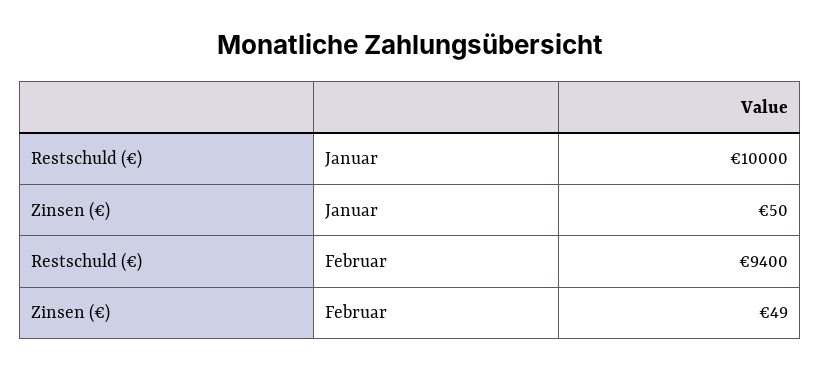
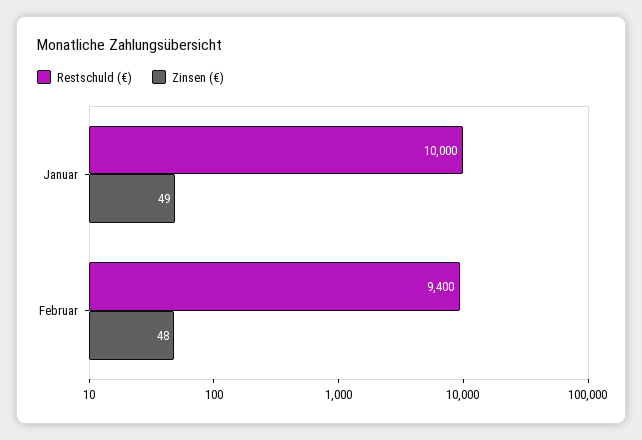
  {
    "Restschuld (€)": {
      "Januar": 10000,
      "Februar": 9400
    },
    "Zinsen (€)": {
-     "Januar": 50,
+     "Januar": 49,
-     "Februar": 49
+     "Februar": 48
    }
  }

